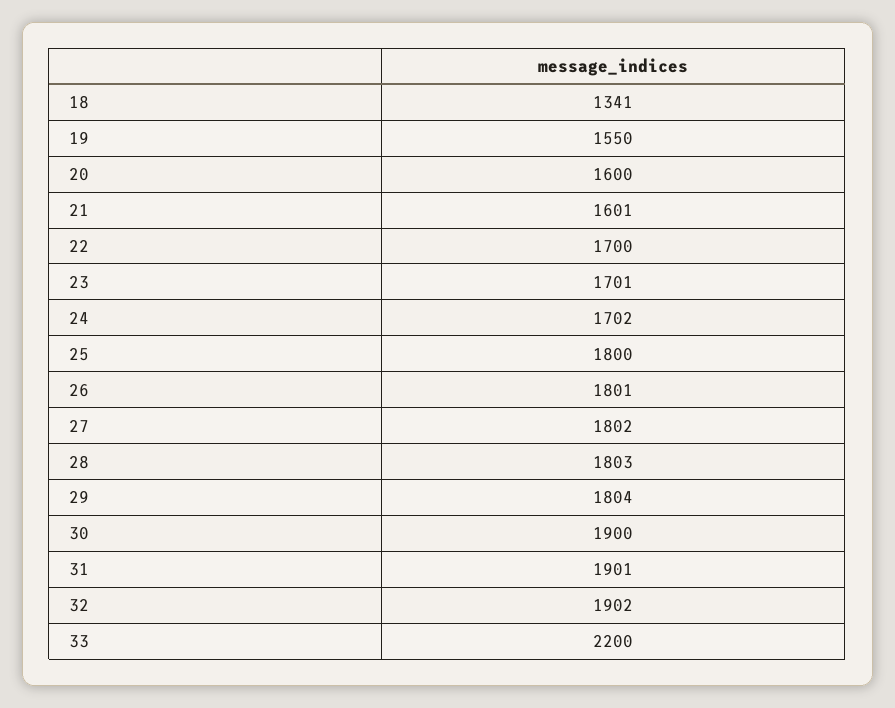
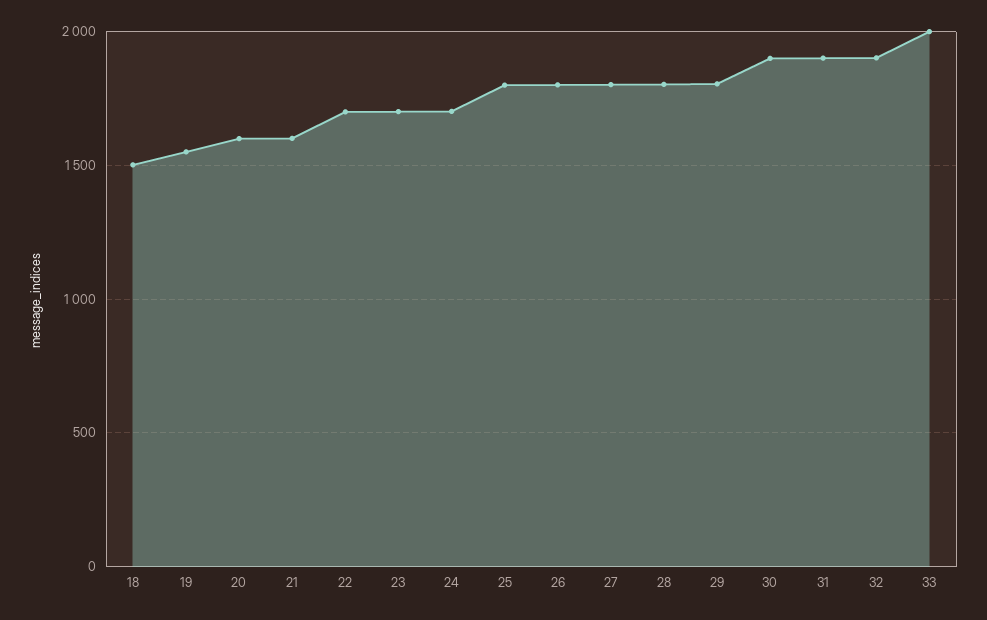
  {
-   "18": 1341,
+   "18": 1500,
    "19": 1550,
    "20": 1600,
    "21": 1601,
    "22": 1700,
    "23": 1701,
    "24": 1702,
    "25": 1800,
    "26": 1801,
    "27": 1802,
    "28": 1803,
    "29": 1804,
    "30": 1900,
    "31": 1901,
    "32": 1902,
-   "33": 2200
+   "33": 2000
  }

